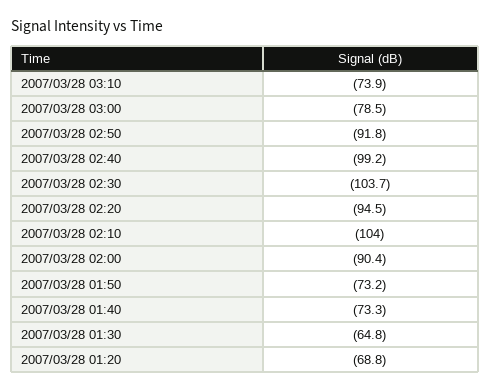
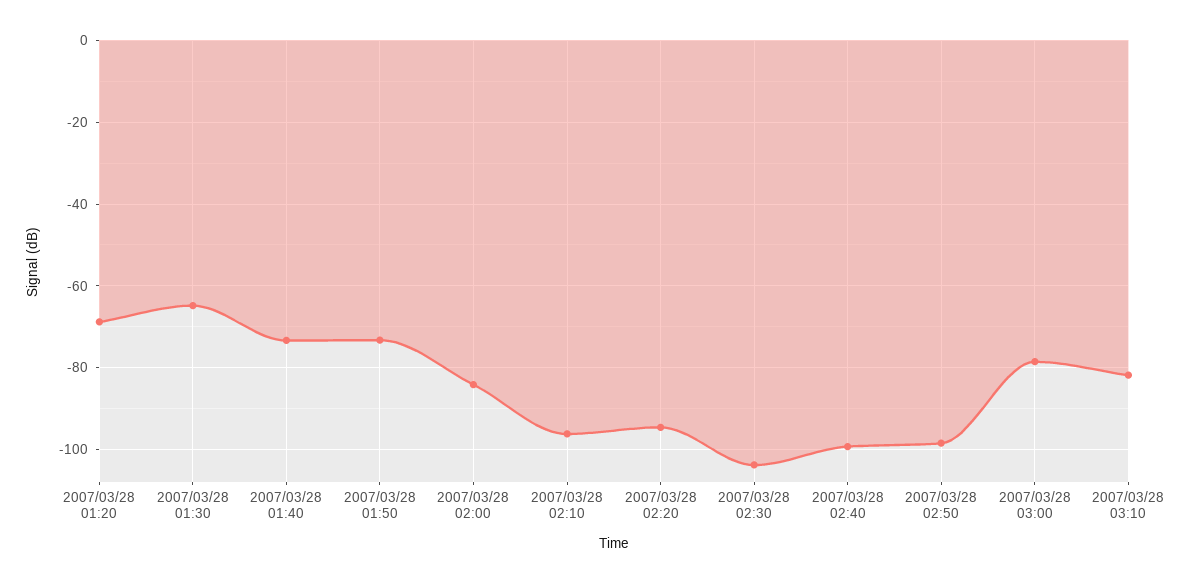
  {
-   "2007/03/28 03:10": -73.9,
+   "2007/03/28 03:10": -82,
    "2007/03/28 03:00": -78.5,
-   "2007/03/28 02:50": -91.8,
+   "2007/03/28 02:50": -98,
    "2007/03/28 02:40": -99.2,
    "2007/03/28 02:30": -103.7,
    "2007/03/28 02:20": -94.5,
-   "2007/03/28 02:10": -104,
+   "2007/03/28 02:10": -96,
-   "2007/03/28 02:00": -90.4,
+   "2007/03/28 02:00": -84,
    "2007/03/28 01:50": -73.2,
    "2007/03/28 01:40": -73.3,
    "2007/03/28 01:30": -64.8,
    "2007/03/28 01:20": -68.8
  }

